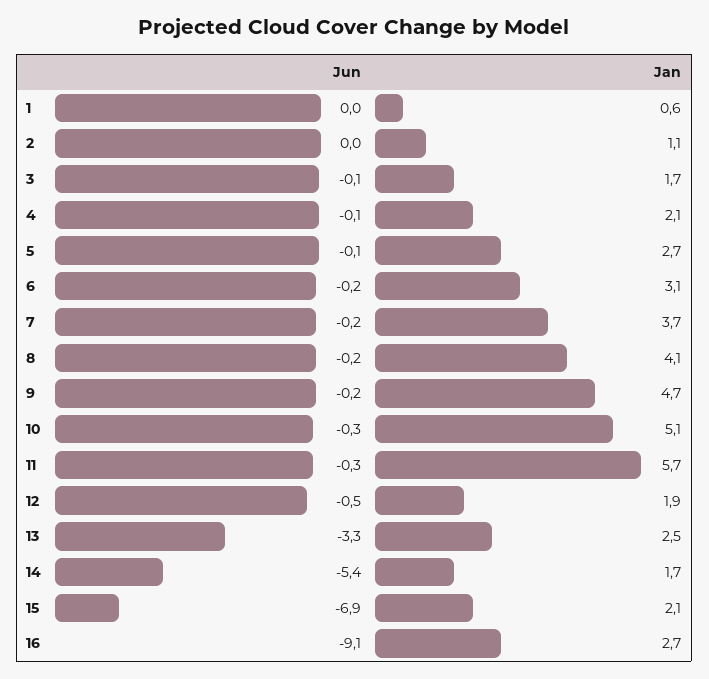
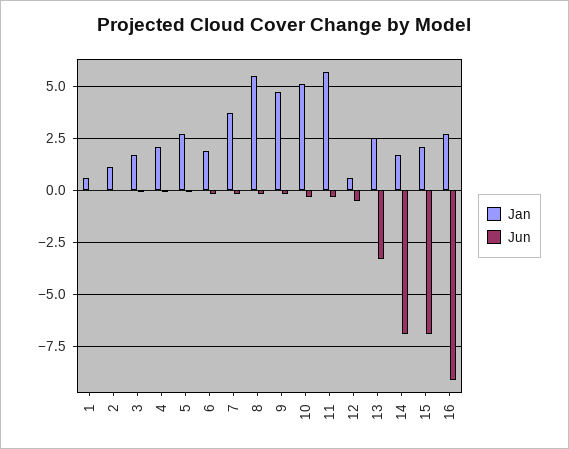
  {
    "Jun": {
      "1": 0,
      "2": 0,
      "3": -0.1,
      "4": -0.1,
      "5": -0.1,
      "6": -0.2,
      "7": -0.2,
      "8": -0.2,
      "9": -0.2,
      "10": -0.3,
      "11": -0.3,
      "12": -0.5,
      "13": -3.3,
-     "14": -5.4,
+     "14": -7,
      "15": -6.9,
      "16": -9.1
    },
    "Jan": {
      "1": 0.6,
      "2": 1.1,
      "3": 1.7,
      "4": 2.1,
      "5": 2.7,
-     "6": 3.1,
+     "6": 2,
      "7": 3.7,
-     "8": 4.1,
+     "8": 5.5,
      "9": 4.7,
      "10": 5.1,
      "11": 5.7,
-     "12": 1.9,
+     "12": 0.5,
      "13": 2.5,
      "14": 1.7,
      "15": 2.1,
      "16": 2.7
    }
  }

